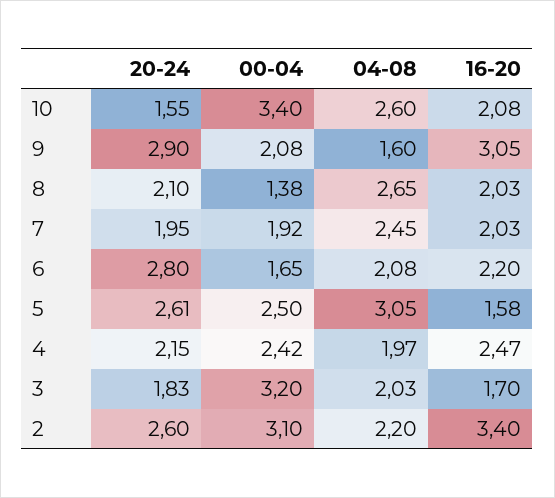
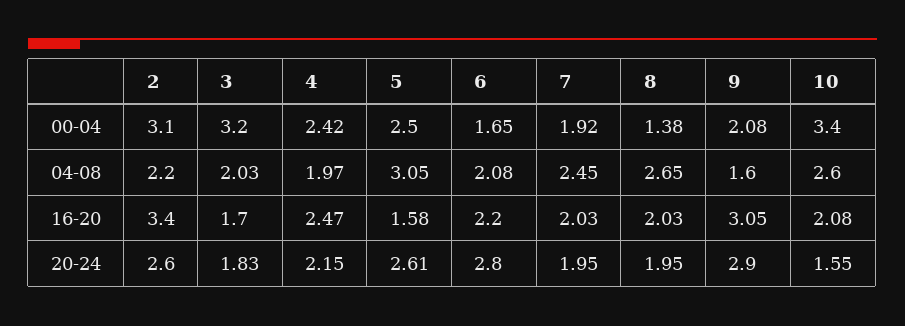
  {
    "20-24": {
      "10": 1.55,
      "9": 2.9,
-     "8": 2.1,
+     "8": 1.95,
      "7": 1.95,
      "6": 2.8,
      "5": 2.61,
      "4": 2.15,
      "3": 1.83,
      "2": 2.6
    },
    "00-04": {
      "10": 3.4,
      "9": 2.08,
      "8": 1.38,
      "7": 1.92,
      "6": 1.65,
      "5": 2.5,
      "4": 2.42,
      "3": 3.2,
      "2": 3.1
    },
    "04-08": {
      "10": 2.6,
      "9": 1.6,
      "8": 2.65,
      "7": 2.45,
      "6": 2.08,
      "5": 3.05,
      "4": 1.97,
      "3": 2.03,
      "2": 2.2
    },
    "16-20": {
      "10": 2.08,
      "9": 3.05,
      "8": 2.03,
      "7": 2.03,
      "6": 2.2,
      "5": 1.58,
      "4": 2.47,
      "3": 1.7,
      "2": 3.4
    }
  }

